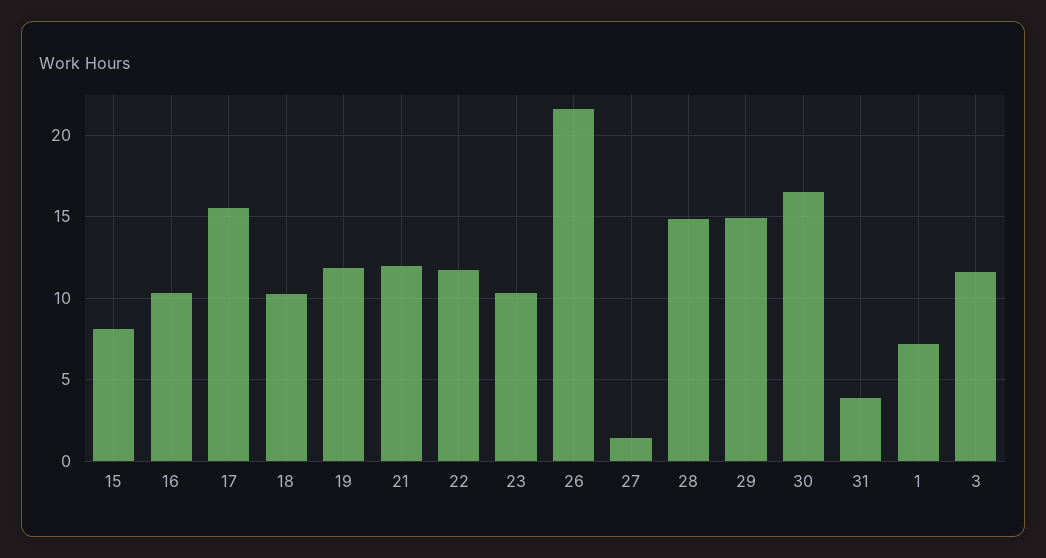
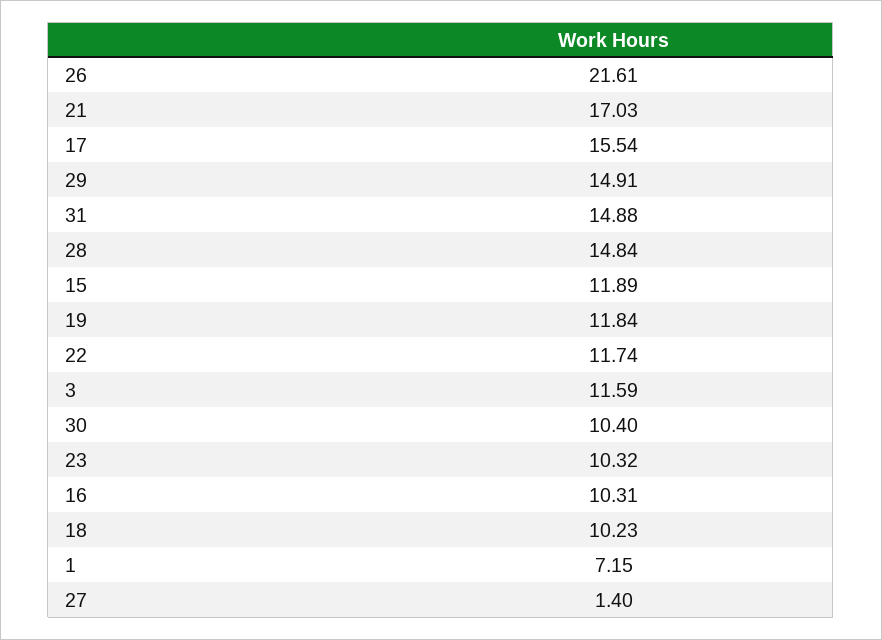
  {
-   "15": 8,
+   "15": 11.89,
    "16": 10.31,
    "17": 15.54,
    "18": 10.23,
    "19": 11.84,
-   "21": 12,
+   "21": 17.03,
    "22": 11.74,
    "23": 10.32,
    "26": 21.61,
    "27": 1.4,
    "28": 14.84,
    "29": 14.91,
-   "30": 16.5,
+   "30": 10.4,
-   "31": 4,
+   "31": 14.88,
    "1": 7.15,
    "3": 11.59
  }

